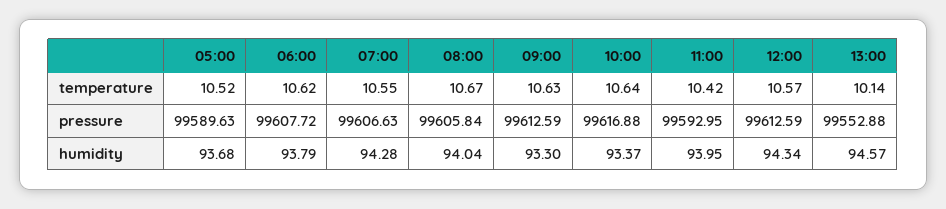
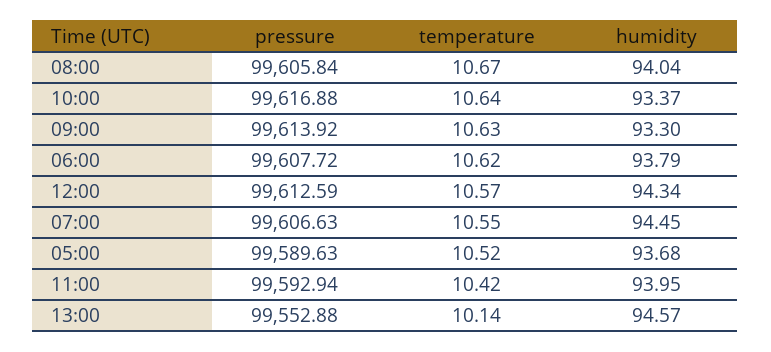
  {
    "05:00": {
      "temperature": 10.52,
      "pressure": 99589.63,
      "humidity": 93.68
    },
    "06:00": {
      "temperature": 10.62,
      "pressure": 99607.72,
      "humidity": 93.79
    },
    "07:00": {
      "temperature": 10.55,
      "pressure": 99606.63,
-     "humidity": 94.28
+     "humidity": 94.45
    },
    "08:00": {
      "temperature": 10.67,
      "pressure": 99605.84,
      "humidity": 94.04
    },
    "09:00": {
      "temperature": 10.63,
-     "pressure": 99612.59,
+     "pressure": 99613.92,
      "humidity": 93.3
    },
    "10:00": {
      "temperature": 10.64,
      "pressure": 99616.88,
      "humidity": 93.37
    },
    "11:00": {
      "temperature": 10.42,
-     "pressure": 99592.95,
+     "pressure": 99592.94,
      "humidity": 93.95
    },
    "12:00": {
      "temperature": 10.57,
      "pressure": 99612.59,
      "humidity": 94.34
    },
    "13:00": {
      "temperature": 10.14,
      "pressure": 99552.88,
      "humidity": 94.57
    }
  }

